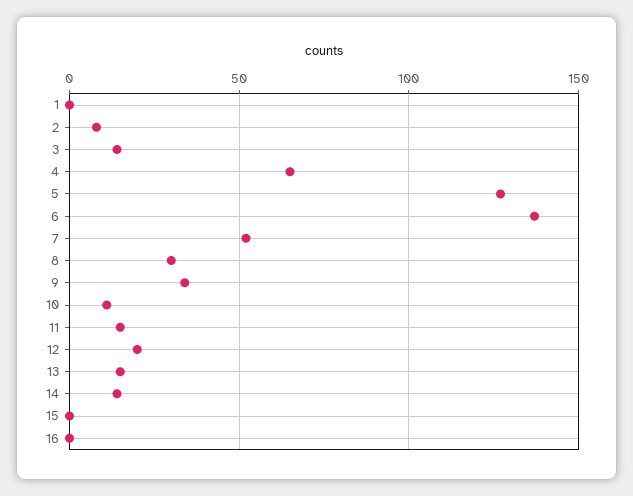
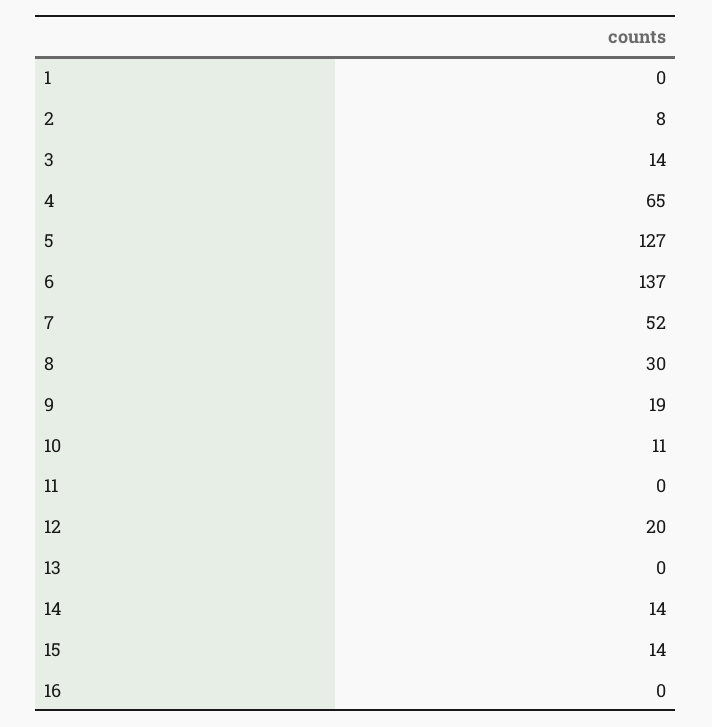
  {
    "1": 0,
    "2": 8,
    "3": 14,
    "4": 65,
    "5": 127,
    "6": 137,
    "7": 52,
    "8": 30,
-   "9": 35,
+   "9": 19,
    "10": 11,
-   "11": 15,
+   "11": 0,
    "12": 20,
-   "13": 15,
+   "13": 0,
    "14": 14,
-   "15": 0,
+   "15": 14,
    "16": 0
  }

